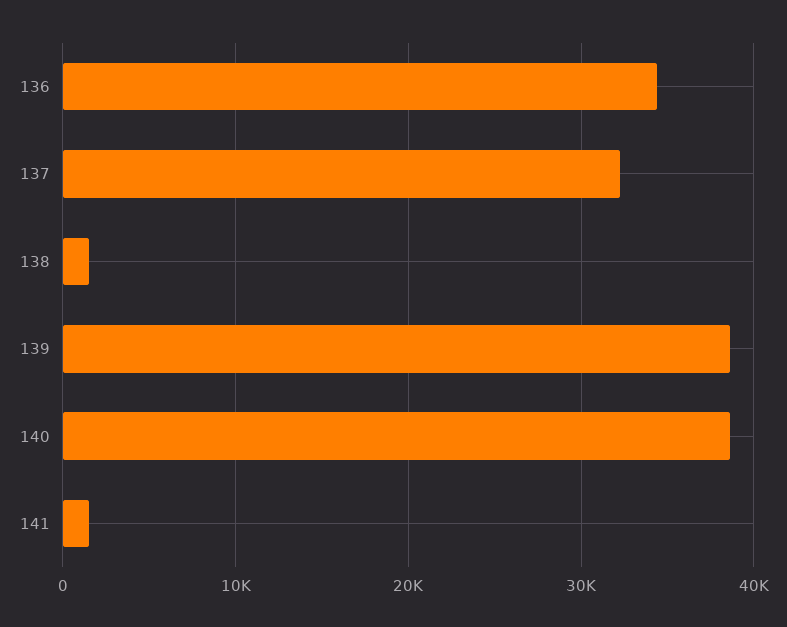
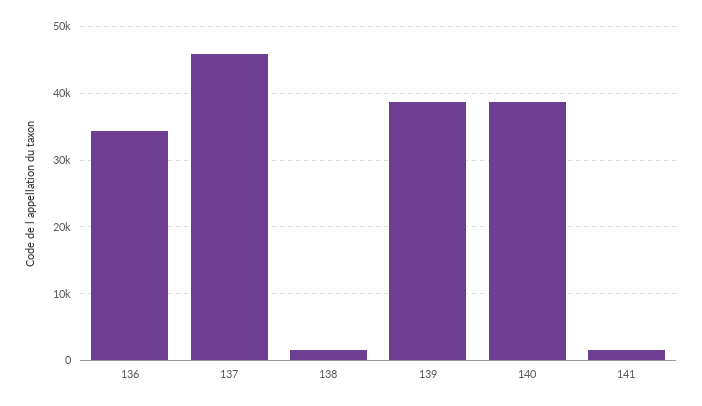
  {
    "136": 34000,
-   "137": 32000,
+   "137": 46000,
    "138": 2000,
    "139": 39000,
    "140": 39000,
    "141": 2000
  }

